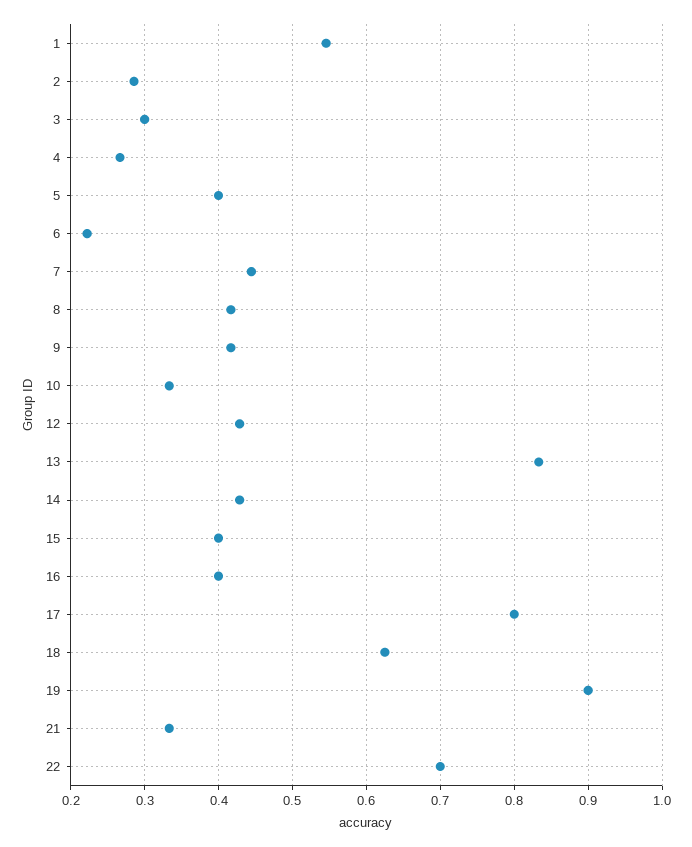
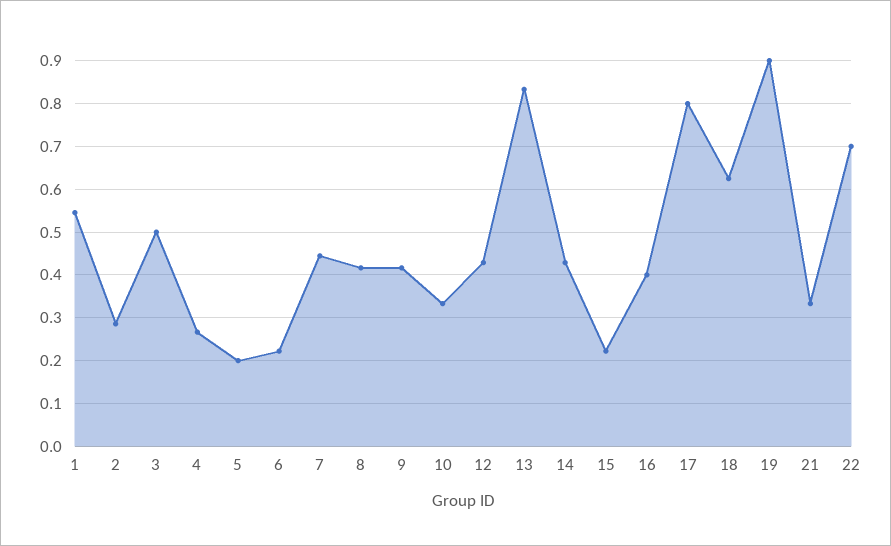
  {
    "1": 0.55,
    "2": 0.29,
-   "3": 0.3,
+   "3": 0.5,
    "4": 0.27,
-   "5": 0.4,
+   "5": 0.2,
    "6": 0.22,
    "7": 0.44,
    "8": 0.42,
    "9": 0.42,
    "10": 0.33,
    "12": 0.43,
    "13": 0.83,
    "14": 0.43,
-   "15": 0.4,
+   "15": 0.22,
    "16": 0.4,
    "17": 0.8,
    "18": 0.63,
    "19": 0.9,
    "21": 0.33,
    "22": 0.7
  }

